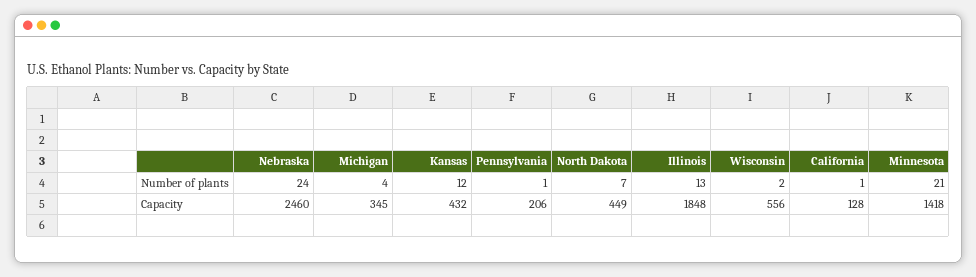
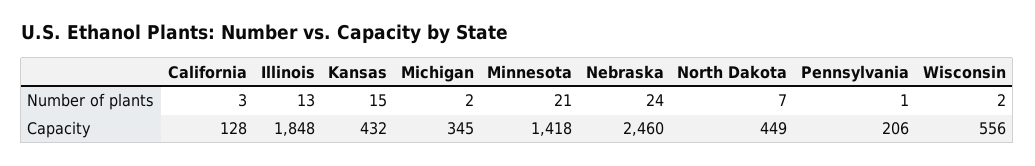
  {
    "Nebraska": {
      "Number of plants": 24,
      "Capacity": 2460
    },
    "Michigan": {
-     "Number of plants": 4,
+     "Number of plants": 2,
      "Capacity": 345
    },
    "Kansas": {
-     "Number of plants": 12,
+     "Number of plants": 15,
      "Capacity": 432
    },
    "Pennsylvania": {
      "Number of plants": 1,
      "Capacity": 206
    },
    "North Dakota": {
      "Number of plants": 7,
      "Capacity": 449
    },
    "Illinois": {
      "Number of plants": 13,
      "Capacity": 1848
    },
    "Wisconsin": {
      "Number of plants": 2,
      "Capacity": 556
    },
    "California": {
-     "Number of plants": 1,
+     "Number of plants": 3,
      "Capacity": 128
    },
    "Minnesota": {
      "Number of plants": 21,
      "Capacity": 1418
    }
  }

